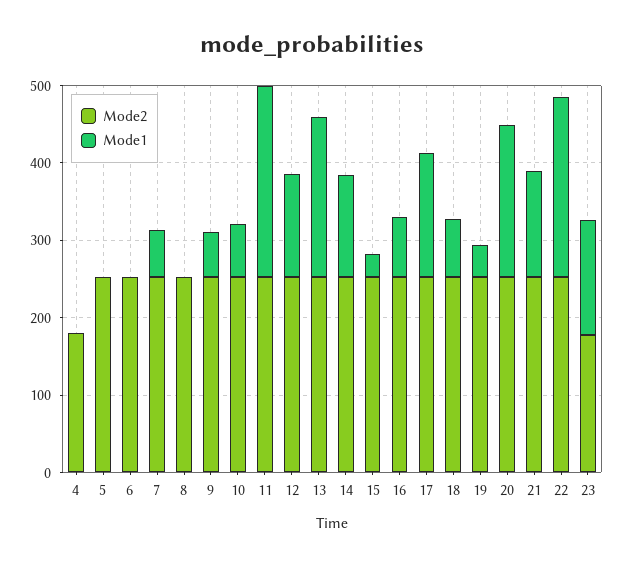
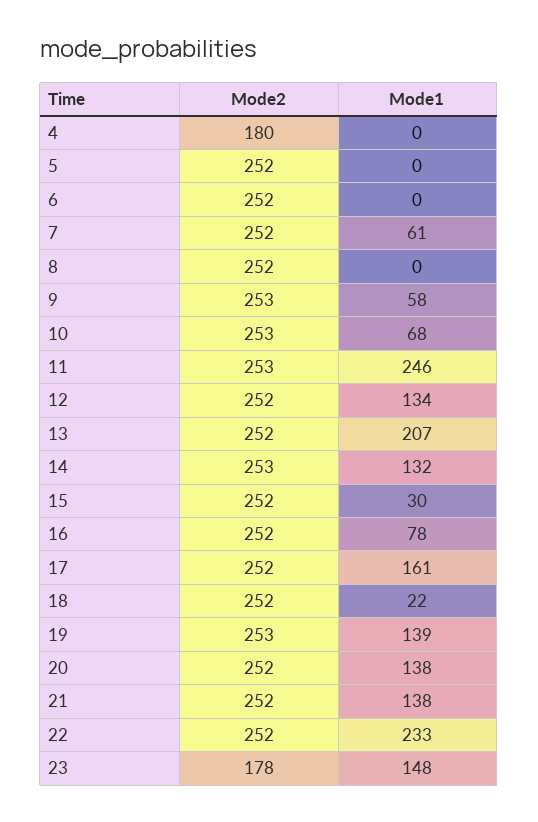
  {
    "Mode2": {
      "4": 180,
      "5": 252,
      "6": 252,
      "7": 252,
      "8": 252,
      "9": 253,
      "10": 253,
      "11": 253,
      "12": 252,
      "13": 252,
      "14": 253,
      "15": 252,
      "16": 252,
      "17": 252,
      "18": 252,
      "19": 253,
      "20": 252,
      "21": 252,
      "22": 252,
      "23": 178
    },
    "Mode1": {
      "4": 0,
      "5": 0,
      "6": 0,
      "7": 61,
      "8": 0,
      "9": 58,
      "10": 68,
      "11": 246,
      "12": 134,
      "13": 207,
      "14": 132,
      "15": 30,
      "16": 78,
      "17": 161,
-     "18": 80,
+     "18": 22,
-     "19": 40,
+     "19": 139,
-     "20": 200,
+     "20": 138,
      "21": 138,
      "22": 233,
      "23": 148
    }
  }

